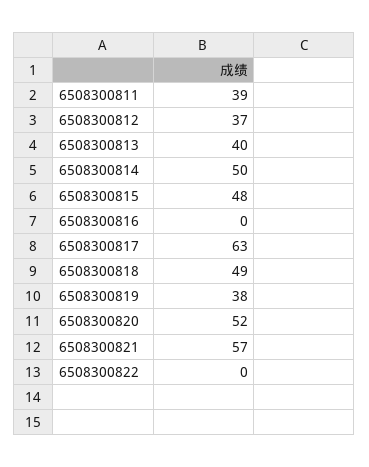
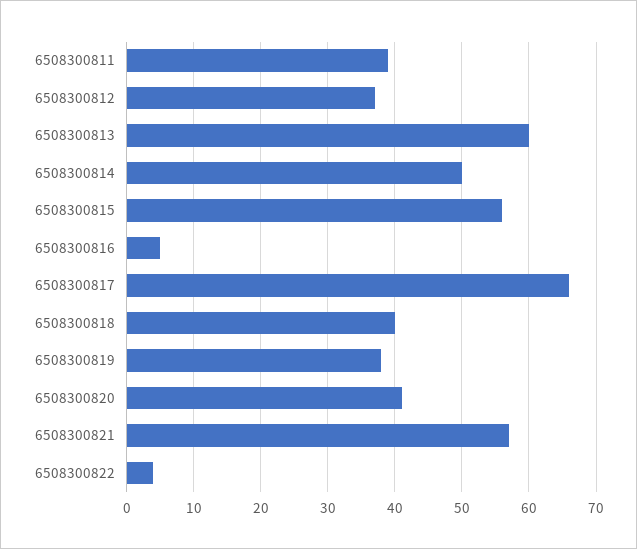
  {
    "6508300811": 39,
    "6508300812": 37,
-   "6508300813": 40,
+   "6508300813": 60,
    "6508300814": 50,
-   "6508300815": 48,
+   "6508300815": 56,
-   "6508300816": 0,
+   "6508300816": 5,
-   "6508300817": 63,
+   "6508300817": 66,
-   "6508300818": 49,
+   "6508300818": 40,
    "6508300819": 38,
-   "6508300820": 52,
+   "6508300820": 41,
    "6508300821": 57,
-   "6508300822": 0
+   "6508300822": 4
  }

